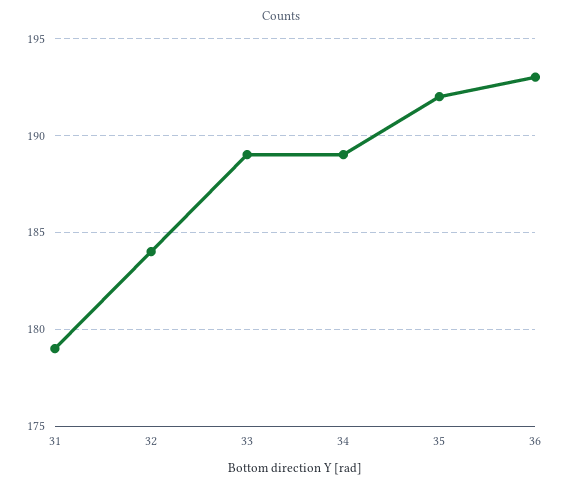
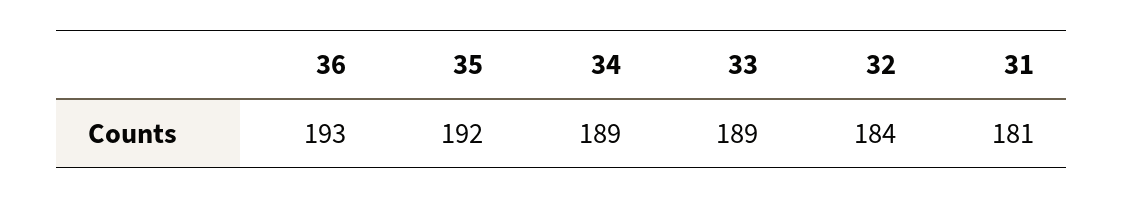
  {
-   "31": 179,
+   "31": 181,
    "32": 184,
    "33": 189,
    "34": 189,
    "35": 192,
    "36": 193
  }

